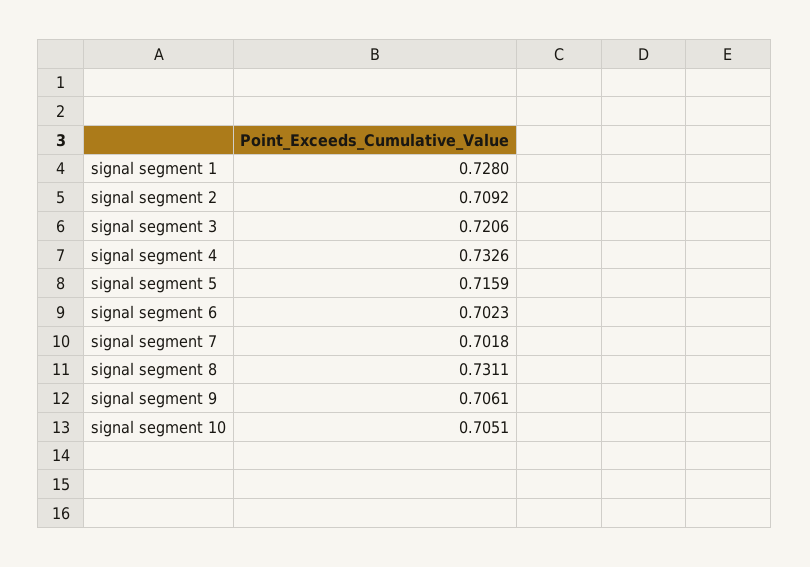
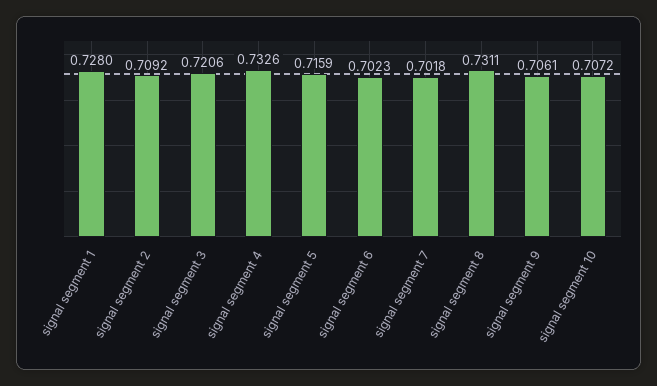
  {
    "signal segment 1": 0.728,
    "signal segment 2": 0.7092,
    "signal segment 3": 0.7206,
    "signal segment 4": 0.7326,
    "signal segment 5": 0.7159,
    "signal segment 6": 0.7023,
    "signal segment 7": 0.7018,
    "signal segment 8": 0.7311,
    "signal segment 9": 0.7061,
-   "signal segment 10": 0.7051
+   "signal segment 10": 0.7072
  }

